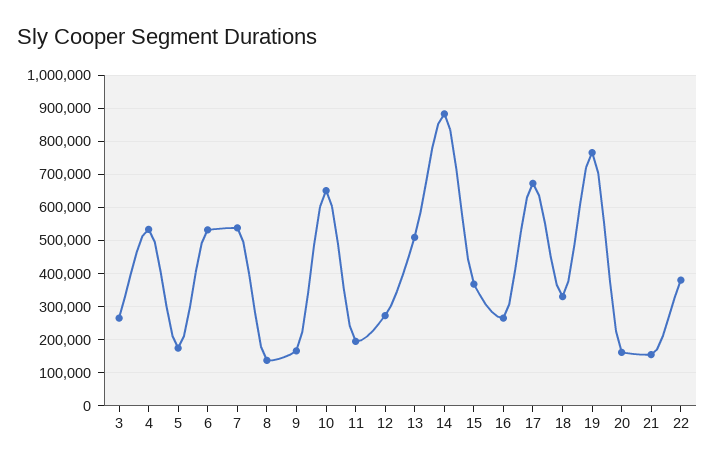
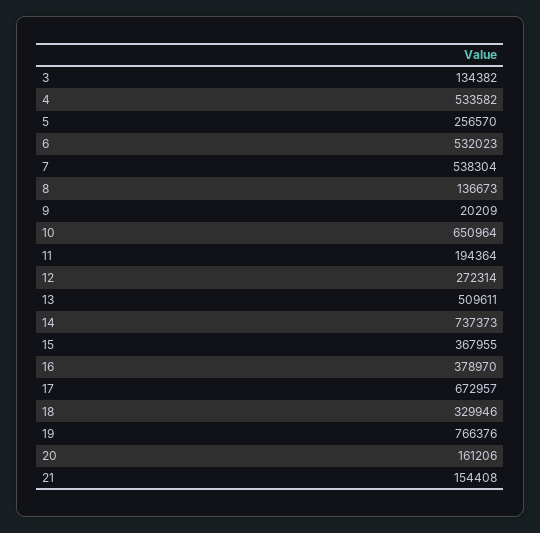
  {
-   "3": 260000,
+   "3": 134382,
    "4": 533582,
-   "5": 180000,
+   "5": 256570,
    "6": 532023,
    "7": 538304,
    "8": 136673,
-   "9": 160000,
+   "9": 20209,
    "10": 650964,
    "11": 194364,
    "12": 272314,
    "13": 509611,
-   "14": 880000,
+   "14": 737373,
    "15": 367955,
-   "16": 260000,
+   "16": 378970,
    "17": 672957,
    "18": 329946,
    "19": 766376,
    "20": 161206,
-   "21": 154408,
+   "21": 154408
-   "22": 380000
  }

